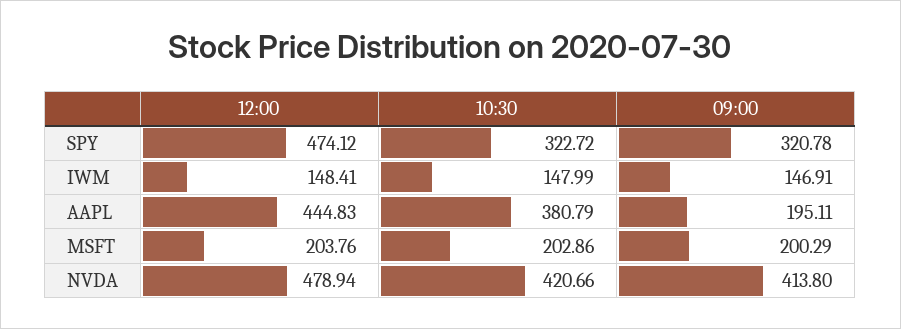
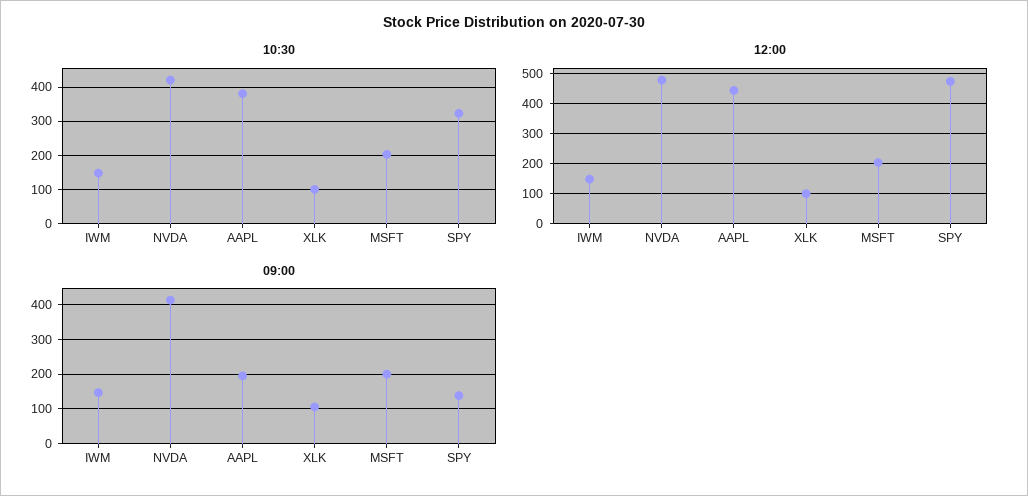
  {
    "12:00": {
      "SPY": 474.12,
      "IWM": 148.41,
      "AAPL": 444.83,
      "MSFT": 203.76,
-     "NVDA": 478.94
+     "NVDA": 478.94,
+     "XLK": 100
    },
    "10:30": {
      "SPY": 322.72,
      "IWM": 147.99,
      "AAPL": 380.79,
      "MSFT": 202.86,
-     "NVDA": 420.66
+     "NVDA": 420.66,
+     "XLK": 100
    },
    "09:00": {
-     "SPY": 320.78,
+     "SPY": 140,
      "IWM": 146.91,
      "AAPL": 195.11,
      "MSFT": 200.29,
-     "NVDA": 413.8
+     "NVDA": 413.8,
+     "XLK": 100
    }
  }

